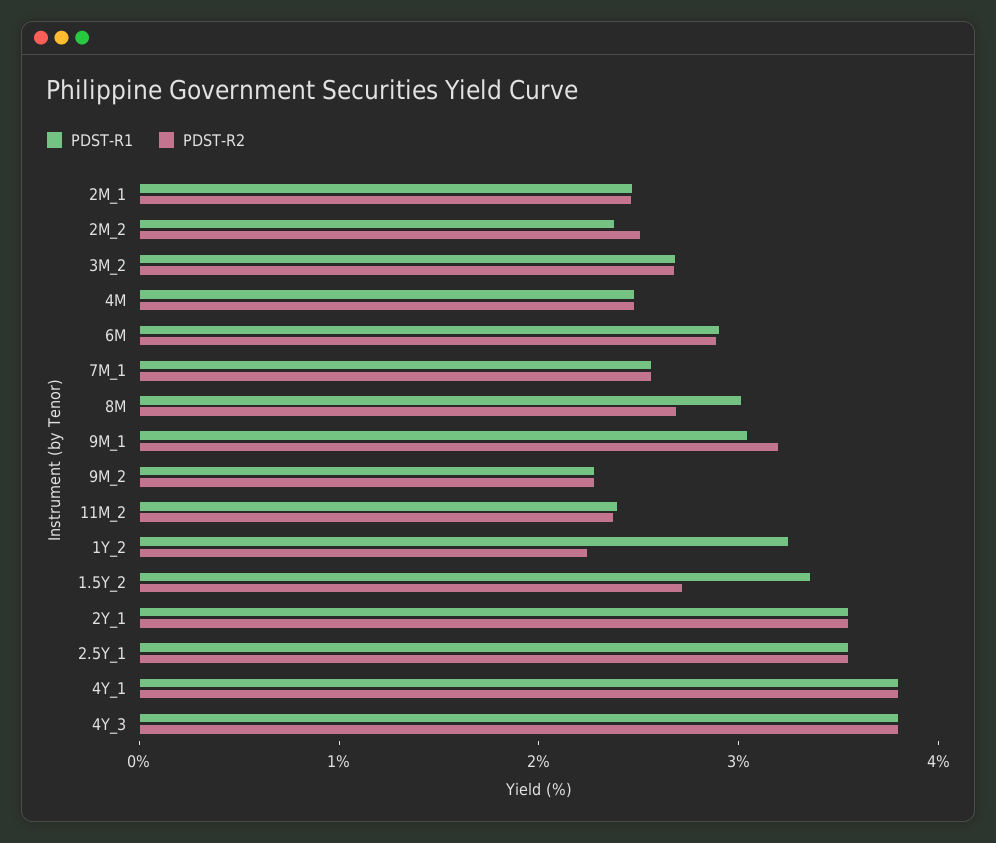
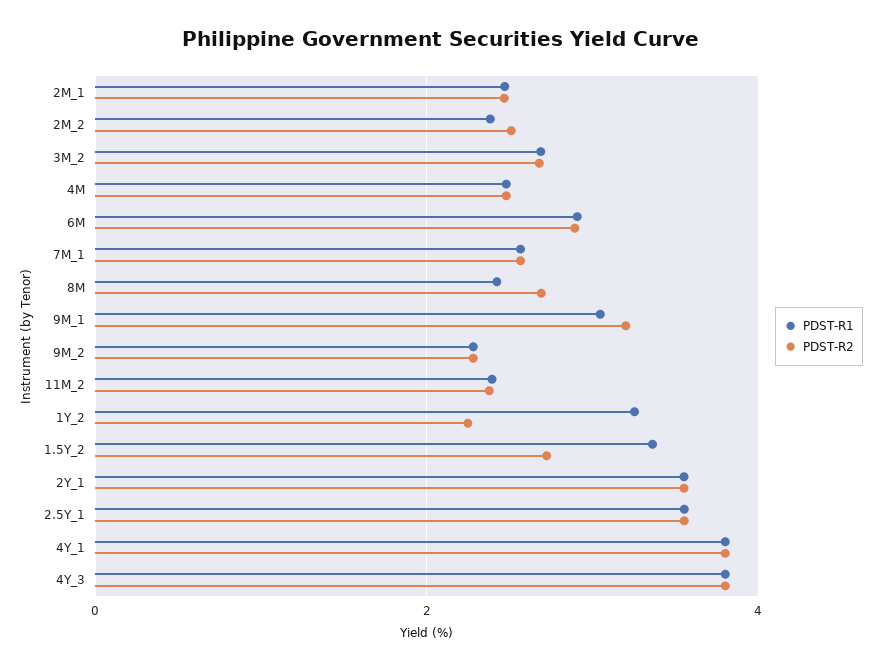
  {
    "PDST-R1": {
      "2M_1": 2.4,
      "2M_2": 2.4,
      "3M_2": 2.6,
      "4M": 2.4,
      "6M": 3,
      "7M_1": 2.6,
-     "8M": 3,
+     "8M": 2.4,
      "9M_1": 3,
      "9M_2": 2.2,
      "11M_2": 2.4,
      "1Y_2": 3.2,
      "1.5Y_2": 3.4,
      "2Y_1": 3.6,
      "2.5Y_1": 3.6,
      "4Y_1": 3.8,
      "4Y_3": 3.8
    },
    "PDST-R2": {
      "2M_1": 2.4,
      "2M_2": 2.6,
      "3M_2": 2.6,
      "4M": 2.4,
      "6M": 2.8,
      "7M_1": 2.6,
      "8M": 2.6,
      "9M_1": 3.2,
      "9M_2": 2.2,
      "11M_2": 2.4,
      "1Y_2": 2.2,
      "1.5Y_2": 2.8,
      "2Y_1": 3.6,
      "2.5Y_1": 3.6,
      "4Y_1": 3.8,
      "4Y_3": 3.8
    }
  }

